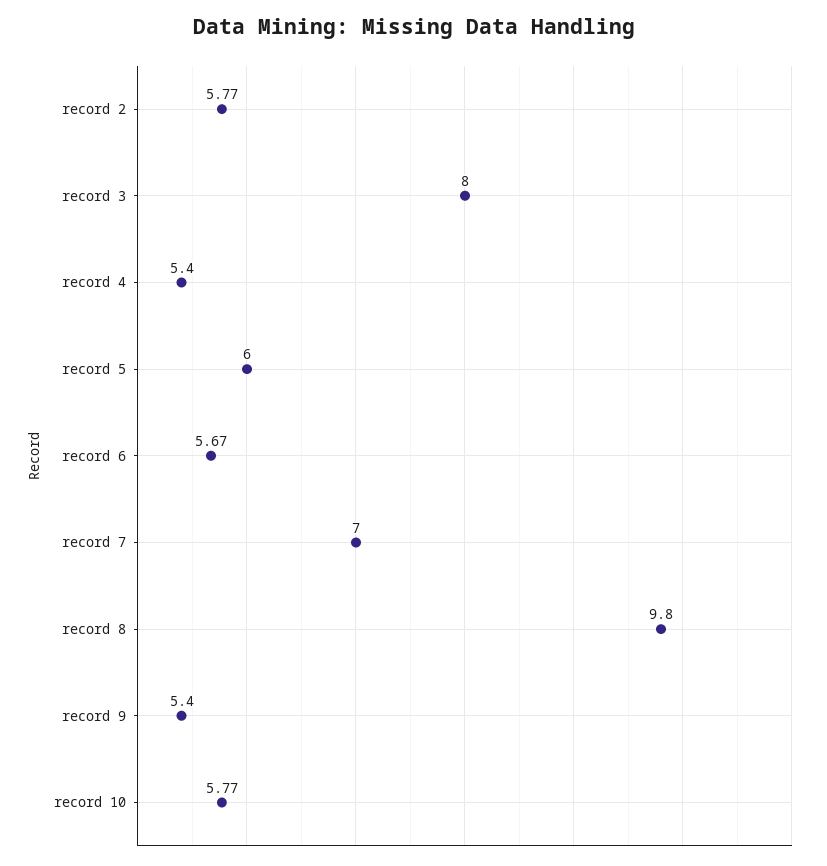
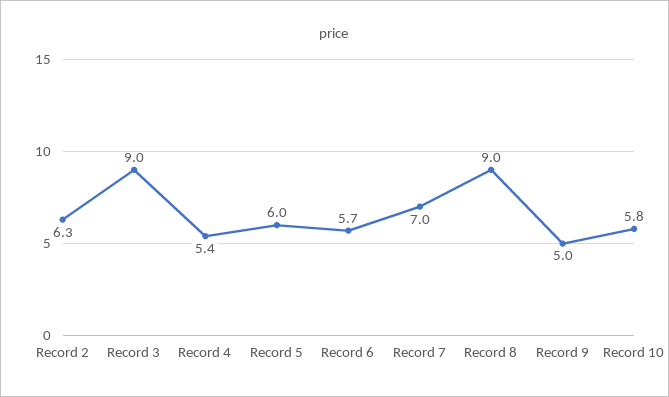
  {
-   "record 2": 5.77,
+   "record 2": 6.3,
-   "record 3": 8,
+   "record 3": 9,
    "record 4": 5.4,
    "record 5": 6,
    "record 6": 5.67,
    "record 7": 7,
-   "record 8": 9.8,
+   "record 8": 9,
-   "record 9": 5.4,
+   "record 9": 5,
    "record 10": 5.77
  }

